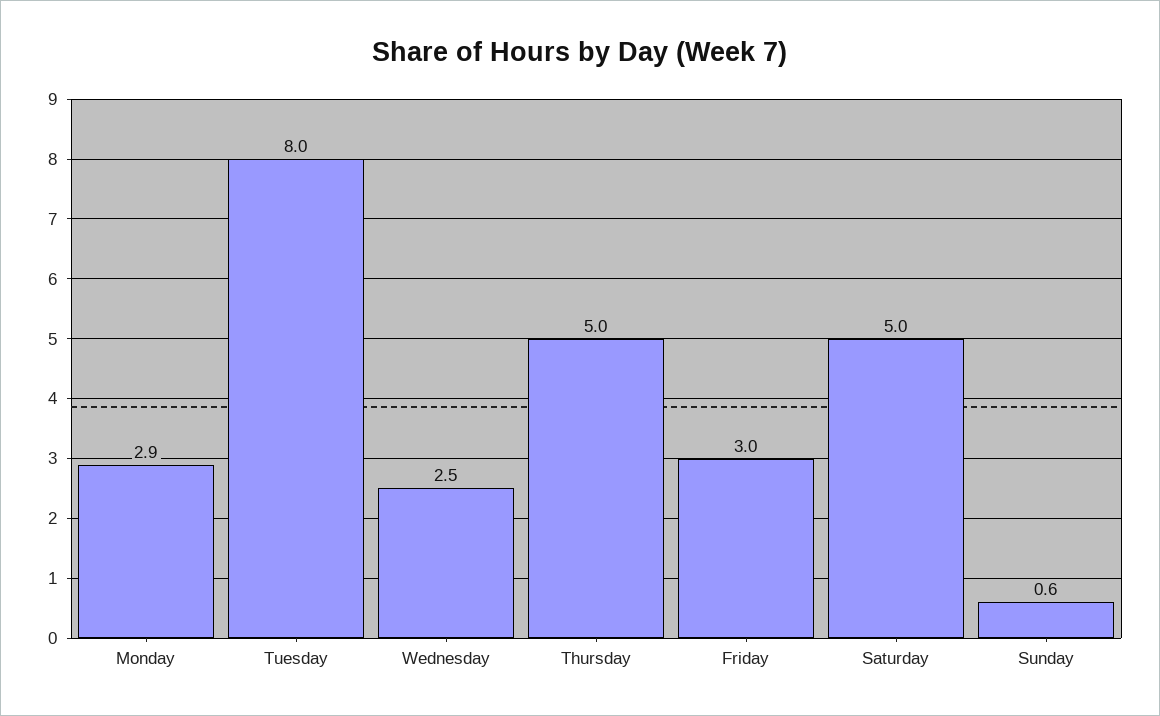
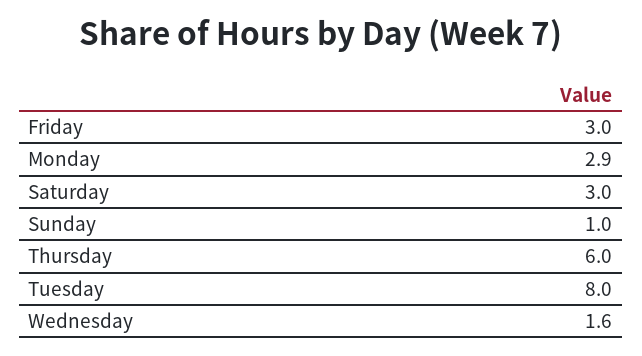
  {
    "Monday": 2.9,
    "Tuesday": 8,
-   "Wednesday": 2.5,
+   "Wednesday": 1.6,
-   "Thursday": 5,
+   "Thursday": 6,
    "Friday": 3,
-   "Saturday": 5,
+   "Saturday": 3,
-   "Sunday": 0.6
+   "Sunday": 1
  }

